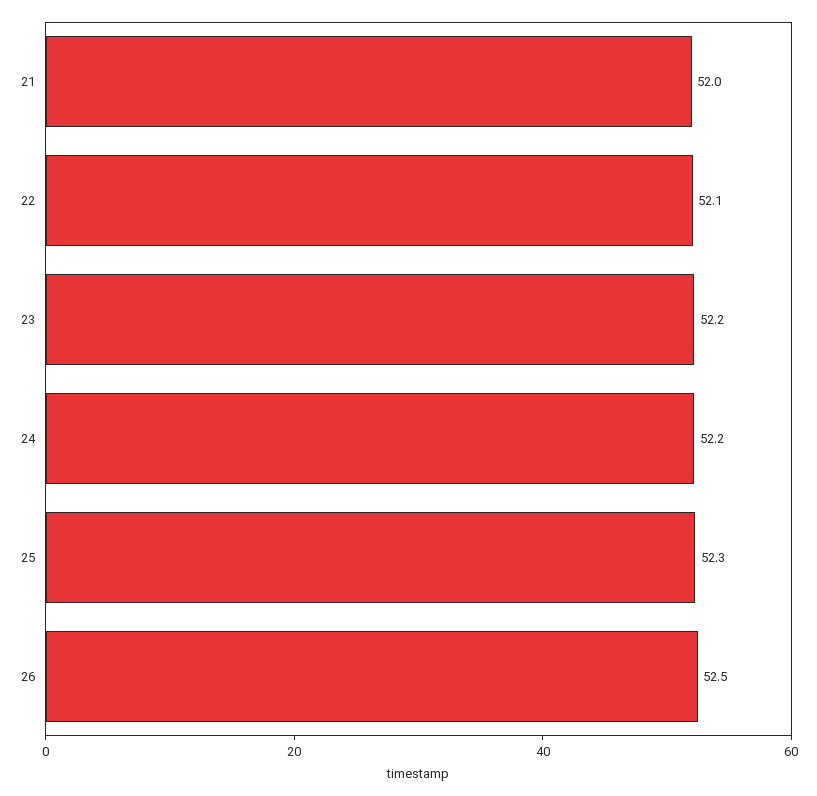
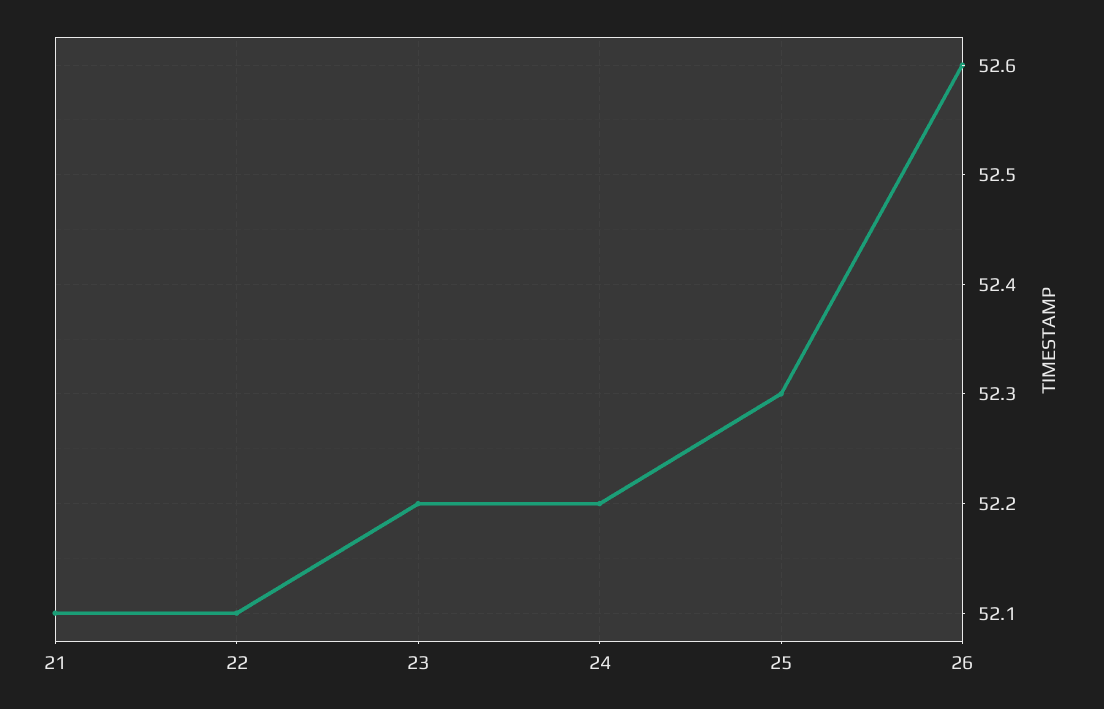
  {
-   "21": 52,
+   "21": 52.1,
    "22": 52.1,
    "23": 52.2,
    "24": 52.2,
    "25": 52.3,
-   "26": 52.5
+   "26": 52.6
  }

